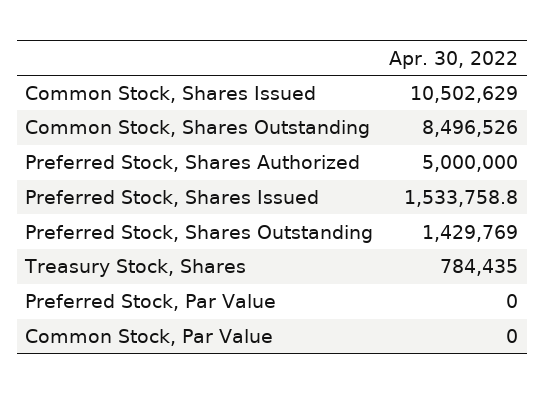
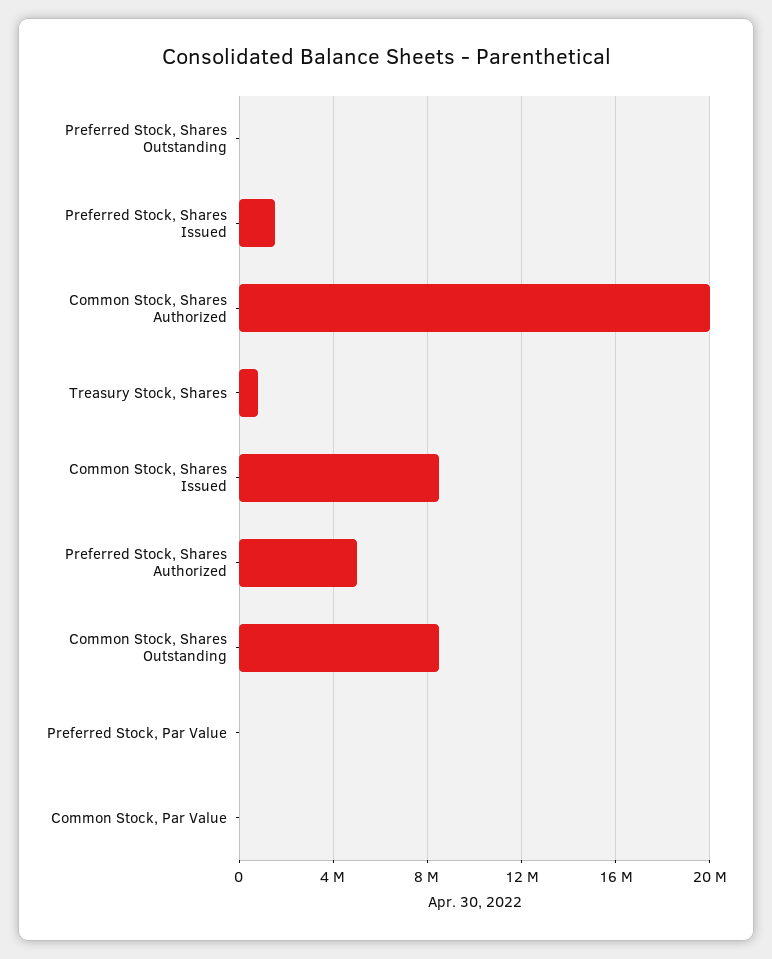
  {
-   "Common Stock, Shares Issued": 10502629,
+   "Common Stock, Shares Issued": 8500000,
    "Common Stock, Shares Outstanding": 8496526,
    "Preferred Stock, Shares Authorized": 5000000,
    "Preferred Stock, Shares Issued": 1533758.8,
-   "Preferred Stock, Shares Outstanding": 1429769,
+   "Preferred Stock, Shares Outstanding": 0,
    "Treasury Stock, Shares": 784435,
    "Preferred Stock, Par Value": 0,
-   "Common Stock, Par Value": 0
+   "Common Stock, Par Value": 0,
+   "Common Stock, Shares Authorized": 20000000
  }

